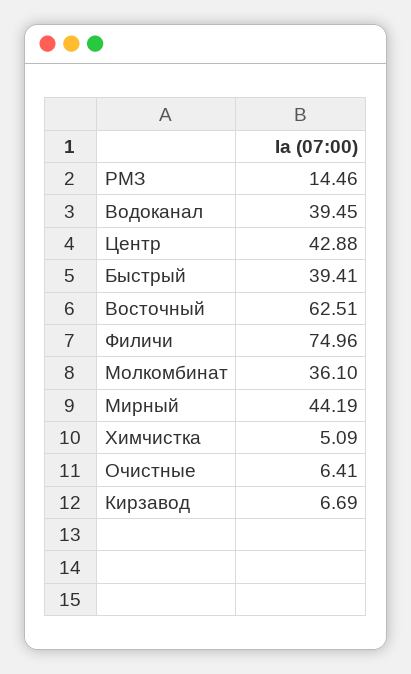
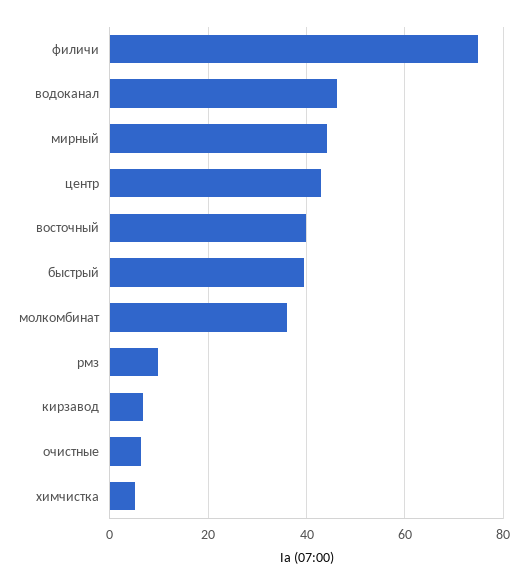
  {
-   "РМЗ": 14.46,
+   "РМЗ": 10,
-   "Водоканал": 39.45,
+   "Водоканал": 46,
    "Центр": 42.88,
    "Быстрый": 39.41,
-   "Восточный": 62.51,
+   "Восточный": 40,
    "Филичи": 74.96,
    "Молкомбинат": 36.1,
    "Мирный": 44.19,
    "Химчистка": 5.09,
    "Очистные": 6.41,
    "Кирзавод": 6.69
  }

